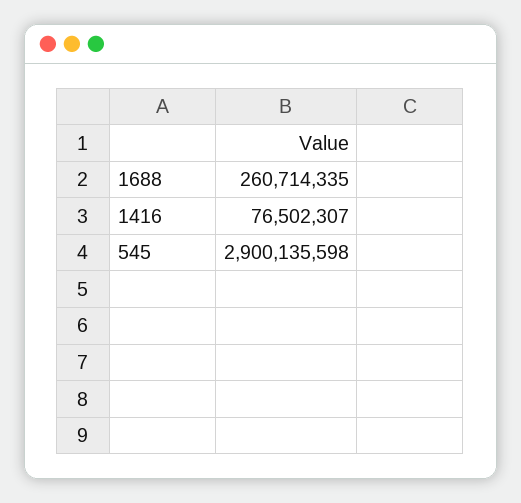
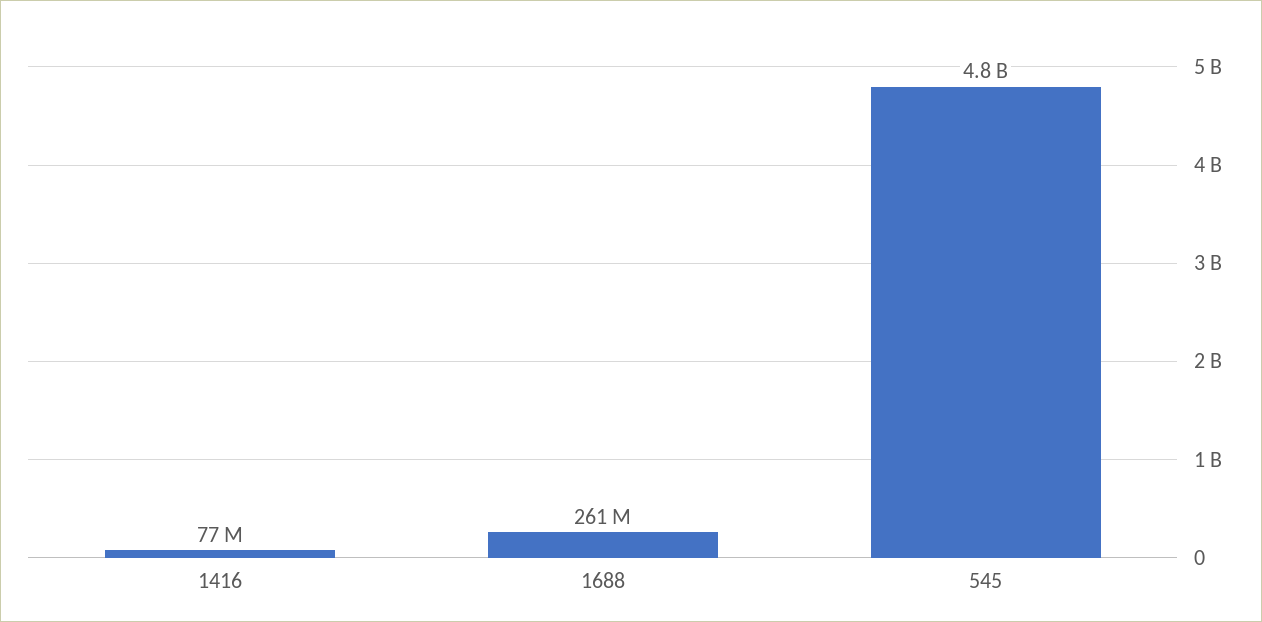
  {
    "1688": 260714335,
    "1416": 76502307,
-   "545": 2900135598
+   "545": 4800000000
  }

